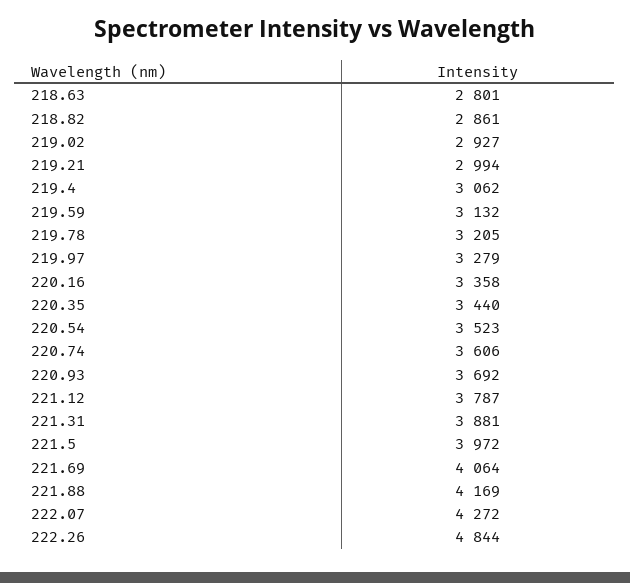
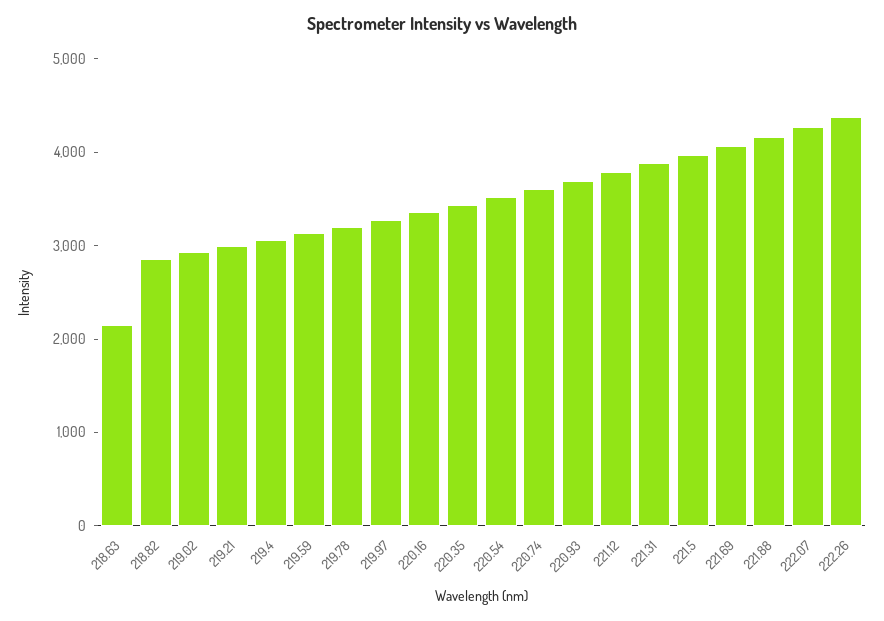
  {
-   "218.63": 2801,
+   "218.63": 2200,
    "218.82": 2861,
    "219.02": 2927,
    "219.21": 2994,
    "219.4": 3062,
    "219.59": 3132,
    "219.78": 3205,
    "219.97": 3279,
    "220.16": 3358,
    "220.35": 3440,
    "220.54": 3523,
    "220.74": 3606,
    "220.93": 3692,
    "221.12": 3787,
    "221.31": 3881,
    "221.5": 3972,
    "221.69": 4064,
    "221.88": 4169,
    "222.07": 4272,
-   "222.26": 4844
+   "222.26": 4400
  }

